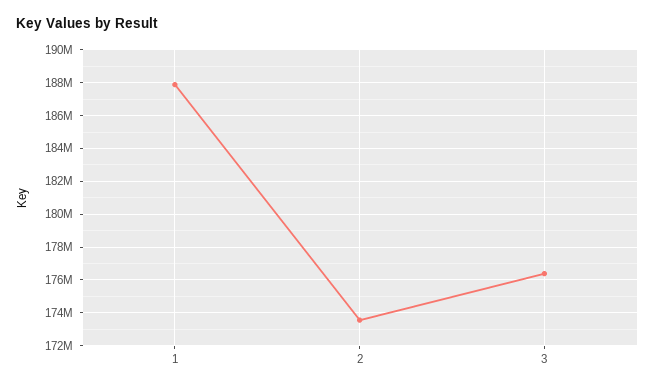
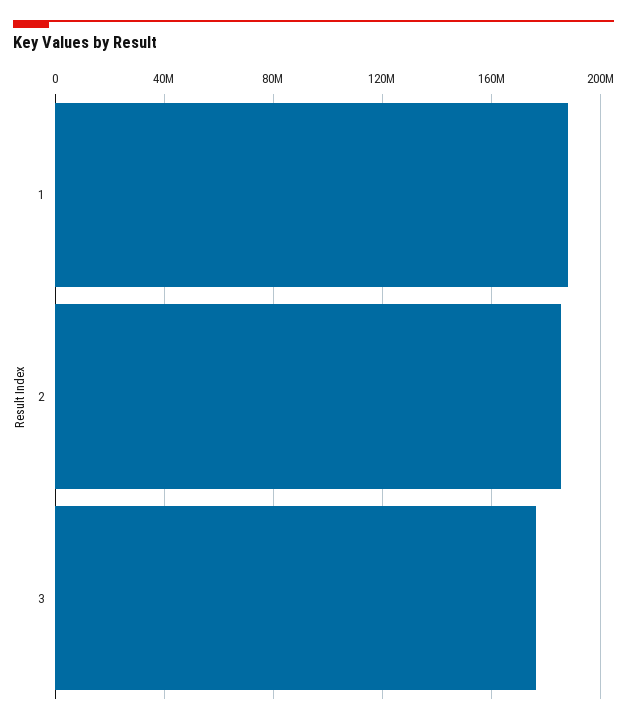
  {
    "1": 188000000,
-   "2": 173500000,
+   "2": 185000000,
    "3": 176500000
  }

